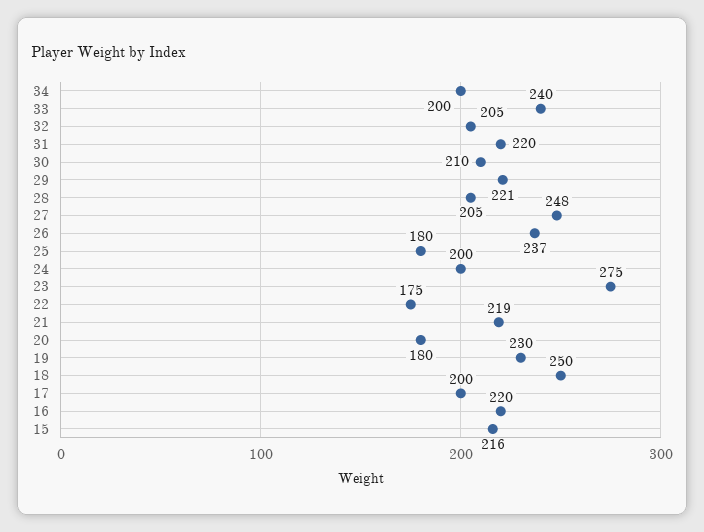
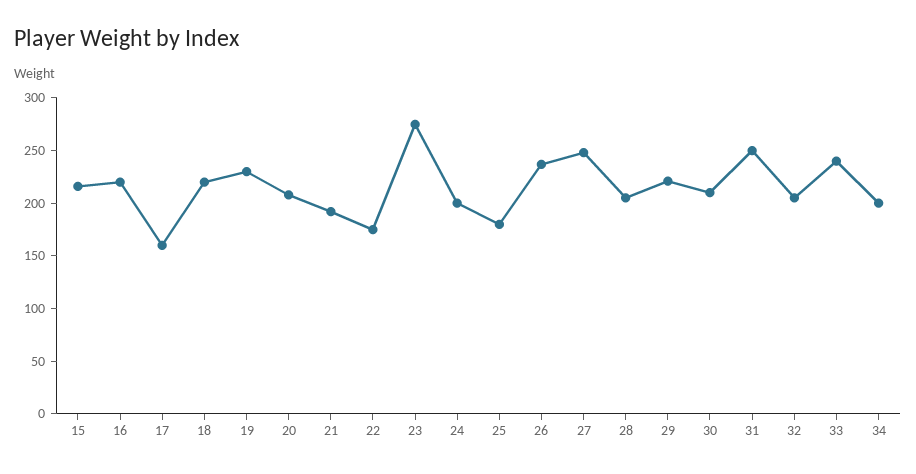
  {
    "34": 200,
    "33": 240,
    "32": 205,
-   "31": 220,
+   "31": 250,
    "30": 210,
    "29": 221,
    "28": 205,
    "27": 248,
    "26": 237,
    "25": 180,
    "24": 200,
    "23": 275,
    "22": 175,
-   "21": 219,
+   "21": 190,
-   "20": 180,
+   "20": 210,
    "19": 230,
-   "18": 250,
+   "18": 220,
-   "17": 200,
+   "17": 160,
    "16": 220,
    "15": 216
  }

